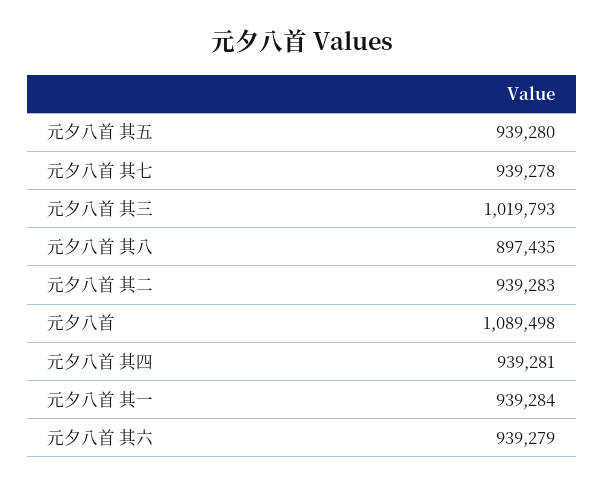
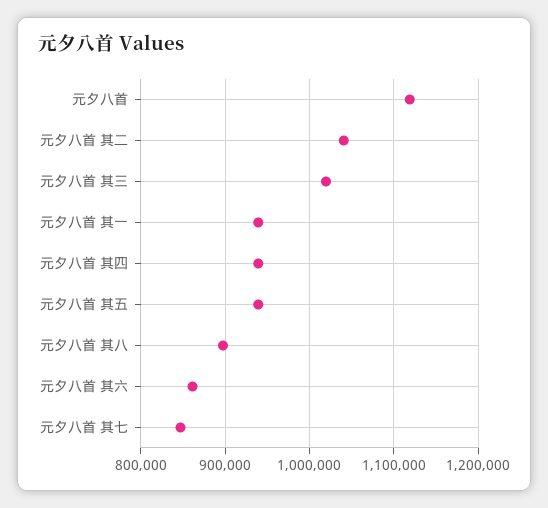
  {
    "元夕八首 其五": 939280,
-   "元夕八首 其七": 939278,
+   "元夕八首 其七": 850000,
    "元夕八首 其三": 1019793,
    "元夕八首 其八": 897435,
-   "元夕八首 其二": 939283,
+   "元夕八首 其二": 1040000,
-   "元夕八首": 1089498,
+   "元夕八首": 1120000,
    "元夕八首 其四": 939281,
    "元夕八首 其一": 939284,
-   "元夕八首 其六": 939279
+   "元夕八首 其六": 860000
  }

